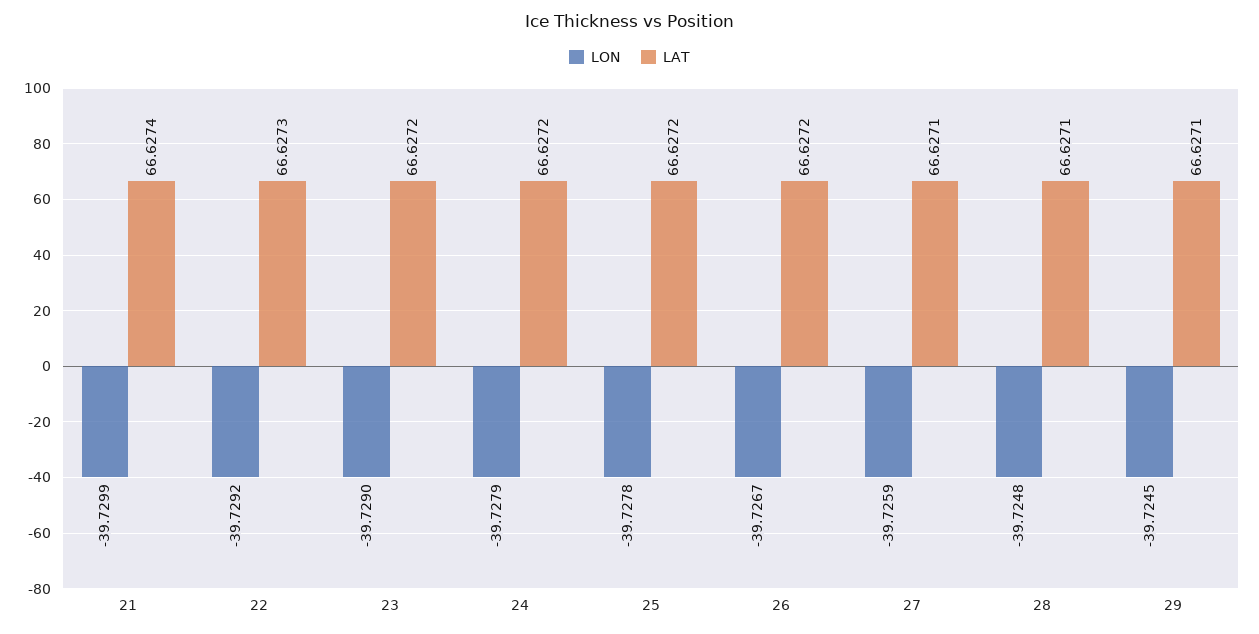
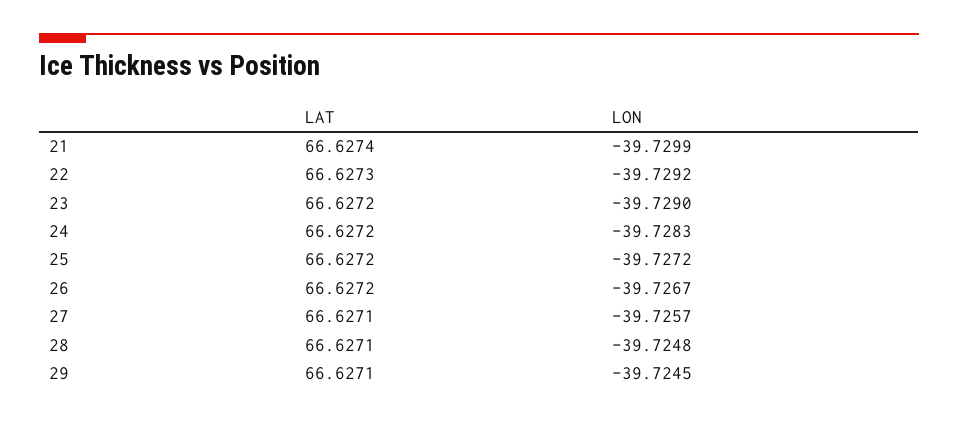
  {
    "LON": {
      "21": -39.7299,
      "22": -39.7292,
      "23": -39.729,
-     "24": -39.7279,
+     "24": -39.7283,
-     "25": -39.7278,
+     "25": -39.7272,
      "26": -39.7267,
-     "27": -39.7259,
+     "27": -39.7257,
      "28": -39.7248,
      "29": -39.7245
    },
    "LAT": {
      "21": 66.6274,
      "22": 66.6273,
      "23": 66.6272,
      "24": 66.6272,
      "25": 66.6272,
      "26": 66.6272,
      "27": 66.6271,
      "28": 66.6271,
      "29": 66.6271
    }
  }

